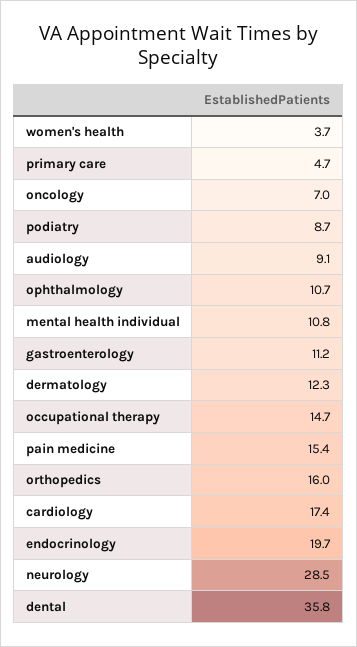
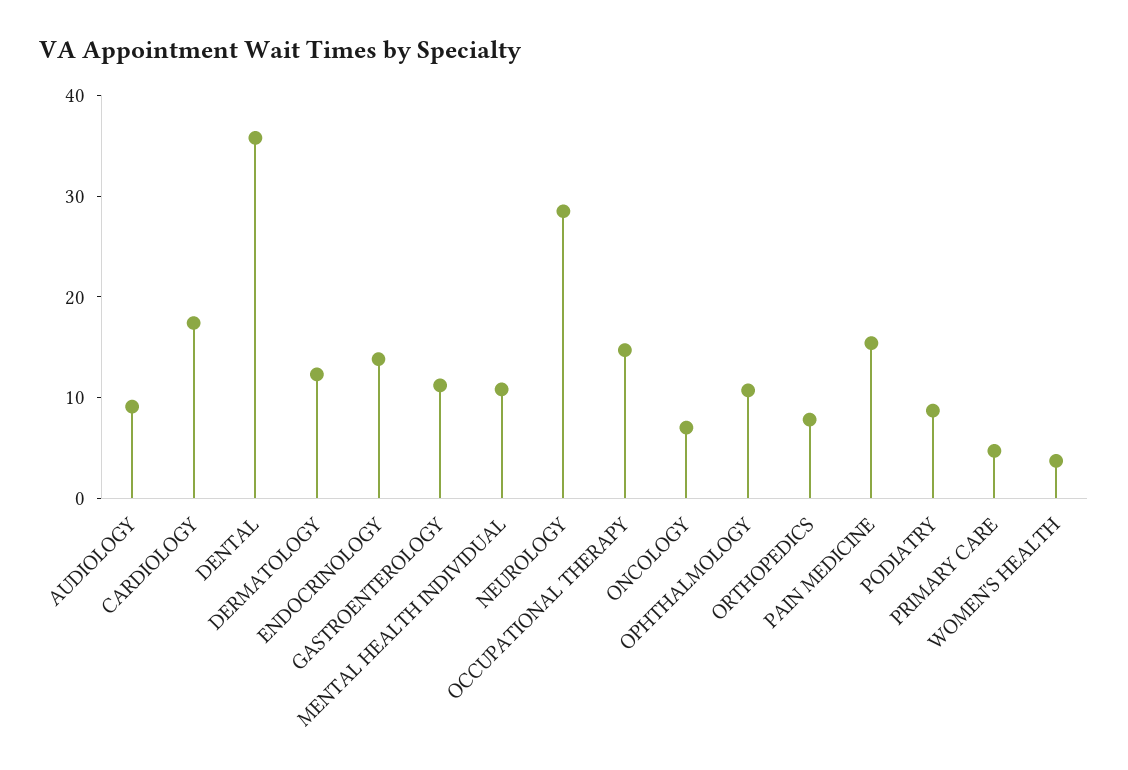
  {
    "women's health": 3.7,
    "primary care": 4.7,
    "oncology": 7,
    "podiatry": 8.7,
    "audiology": 9.1,
    "ophthalmology": 10.7,
    "mental health individual": 10.8,
    "gastroenterology": 11.2,
    "dermatology": 12.3,
    "occupational therapy": 14.7,
    "pain medicine": 15.4,
-   "orthopedics": 16,
+   "orthopedics": 8,
    "cardiology": 17.4,
-   "endocrinology": 19.7,
+   "endocrinology": 14,
    "neurology": 28.5,
    "dental": 35.8
  }

